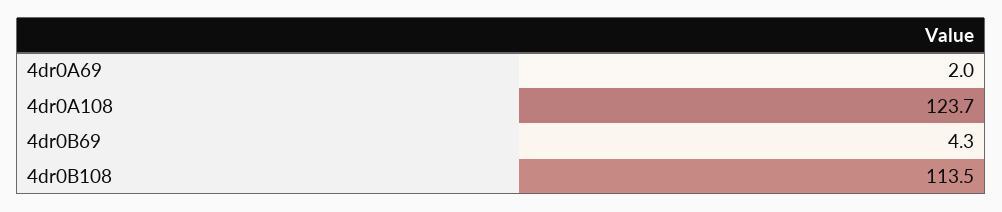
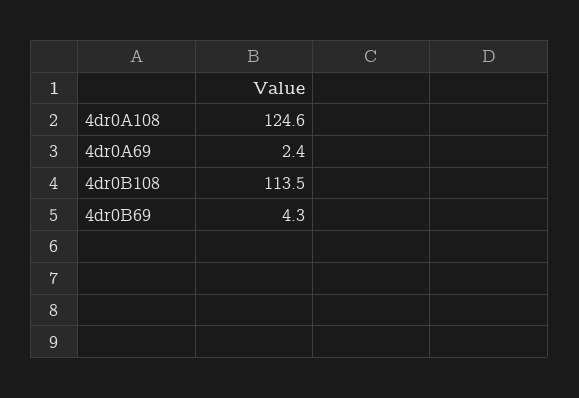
  {
-   "4dr0A69": 2,
+   "4dr0A69": 2.4,
-   "4dr0A108": 123.7,
+   "4dr0A108": 124.6,
    "4dr0B69": 4.3,
    "4dr0B108": 113.5
  }

